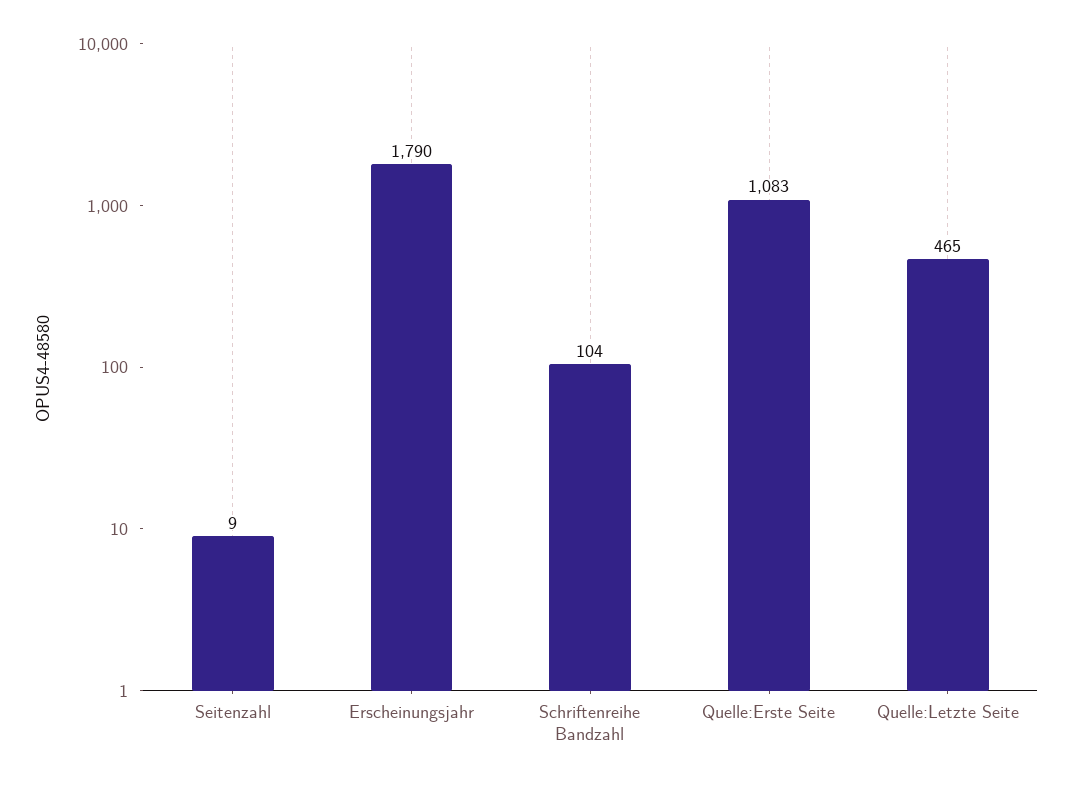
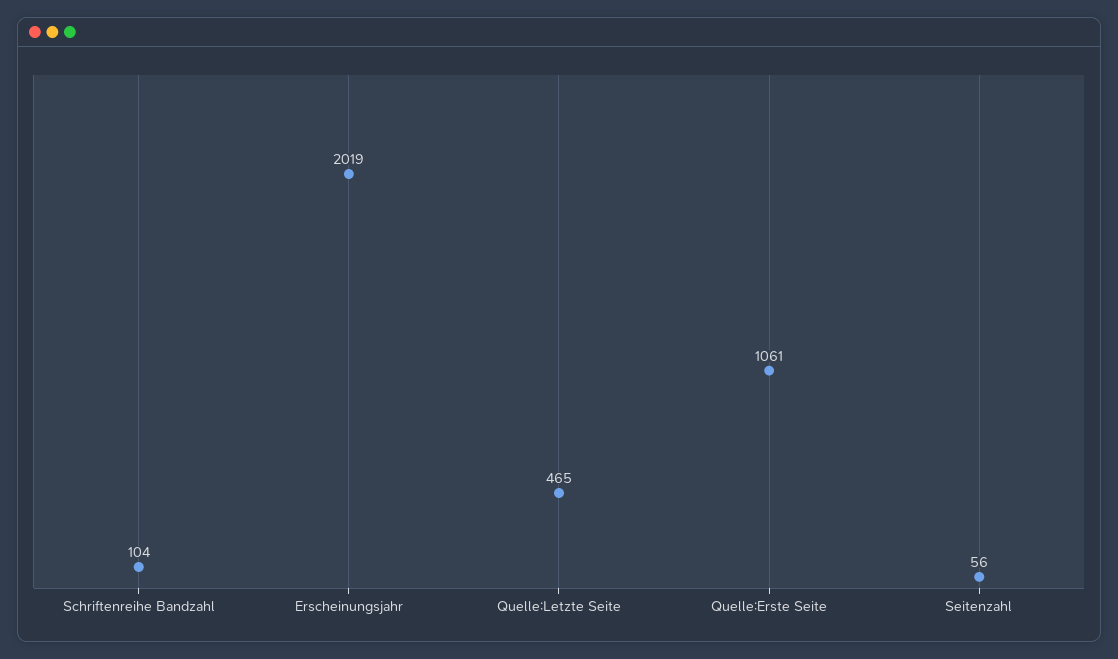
  {
-   "Seitenzahl": 9,
+   "Seitenzahl": 56,
-   "Erscheinungsjahr": 1790,
+   "Erscheinungsjahr": 2019,
    "Schriftenreihe Bandzahl": 104,
-   "Quelle:Erste Seite": 1083,
+   "Quelle:Erste Seite": 1061,
    "Quelle:Letzte Seite": 465
  }

